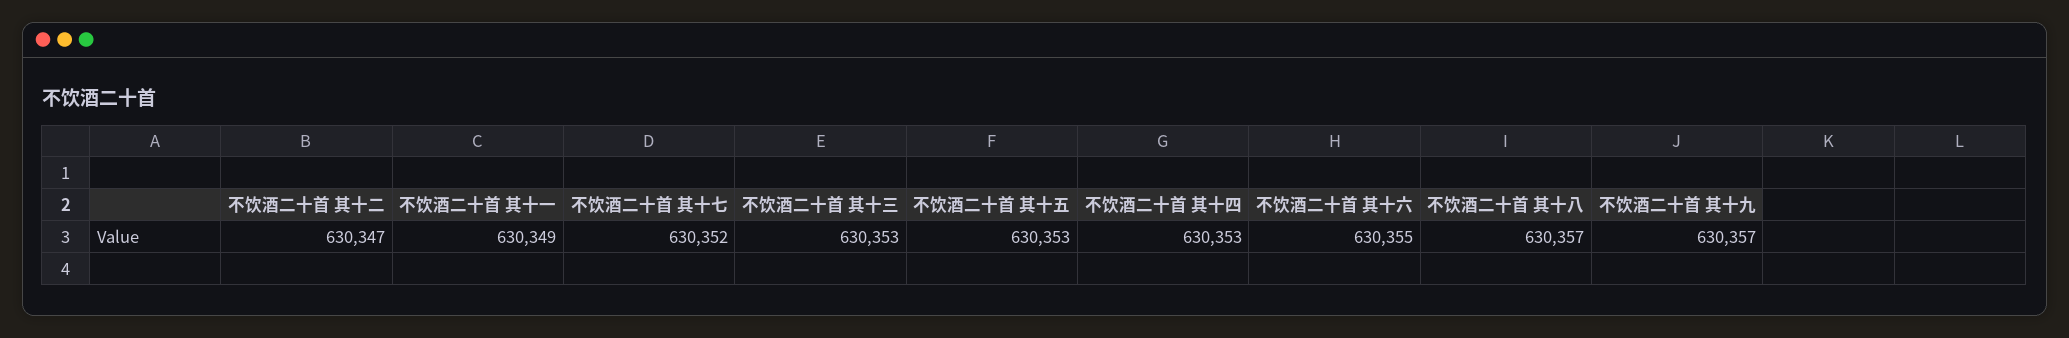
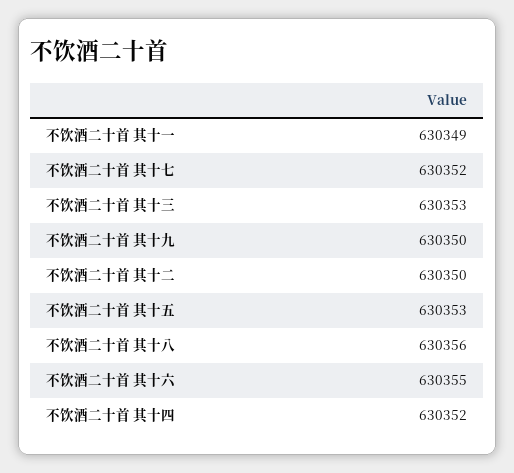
  {
-   "不饮酒二十首 其十二": 630347,
+   "不饮酒二十首 其十二": 630350,
    "不饮酒二十首 其十一": 630349,
    "不饮酒二十首 其十七": 630352,
    "不饮酒二十首 其十三": 630353,
    "不饮酒二十首 其十五": 630353,
-   "不饮酒二十首 其十四": 630353,
+   "不饮酒二十首 其十四": 630352,
    "不饮酒二十首 其十六": 630355,
-   "不饮酒二十首 其十八": 630357,
+   "不饮酒二十首 其十八": 630356,
-   "不饮酒二十首 其十九": 630357
+   "不饮酒二十首 其十九": 630350
  }

